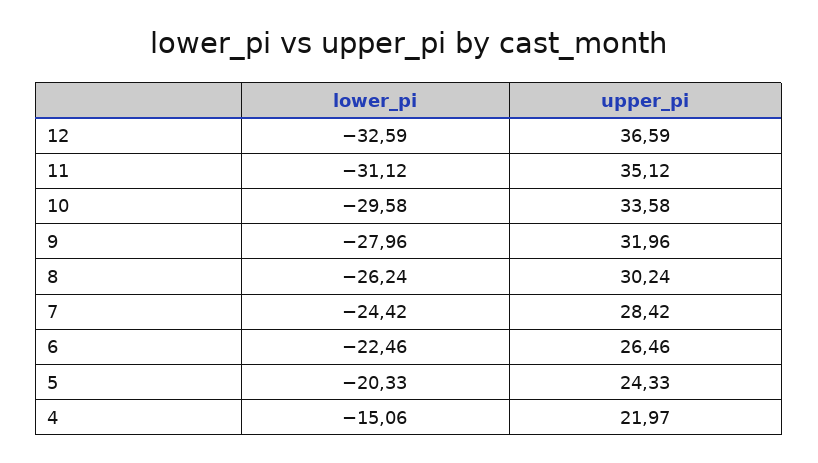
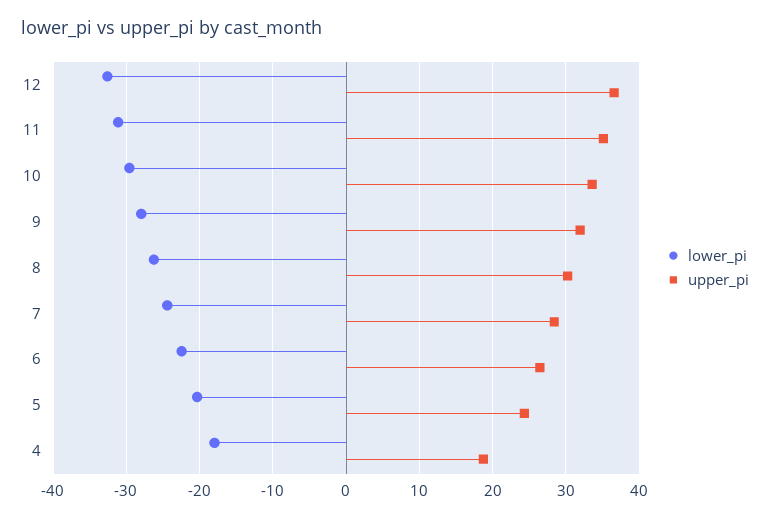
  {
    "lower_pi": {
      "12": -32.59,
      "11": -31.12,
      "10": -29.58,
      "9": -27.96,
      "8": -26.24,
      "7": -24.42,
      "6": -22.46,
      "5": -20.33,
-     "4": -15.06
+     "4": -18
    },
    "upper_pi": {
      "12": 36.59,
      "11": 35.12,
      "10": 33.58,
      "9": 31.96,
      "8": 30.24,
      "7": 28.42,
      "6": 26.46,
      "5": 24.33,
-     "4": 21.97
+     "4": 19
    }
  }

